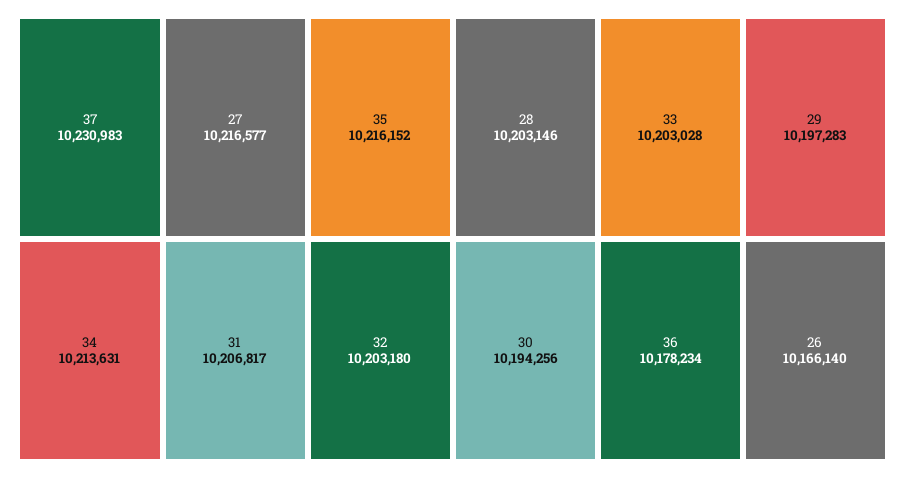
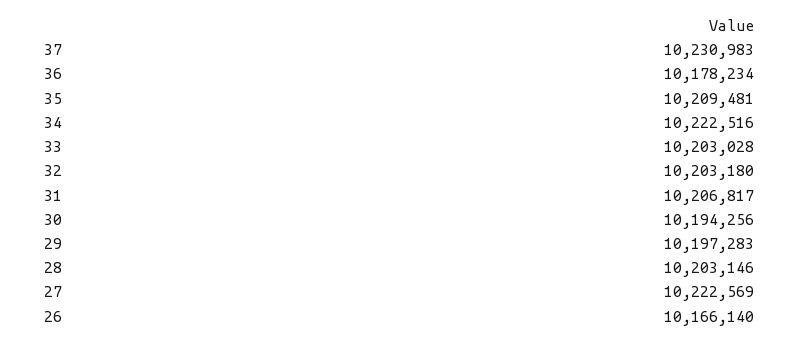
  {
    "37": 10230983,
-   "27": 10216577,
+   "27": 10222569,
-   "35": 10216152,
+   "35": 10209481,
-   "34": 10213631,
+   "34": 10222516,
    "31": 10206817,
    "32": 10203180,
    "28": 10203146,
    "33": 10203028,
    "29": 10197283,
    "30": 10194256,
    "36": 10178234,
    "26": 10166140
  }

